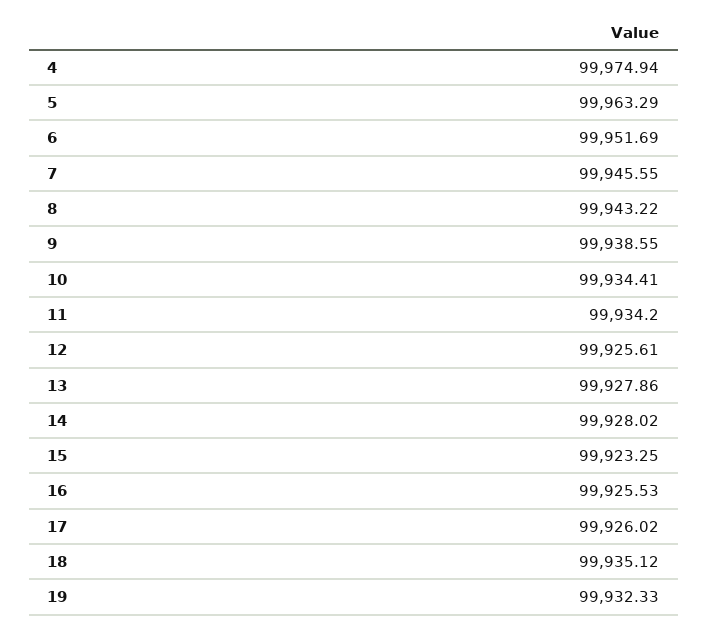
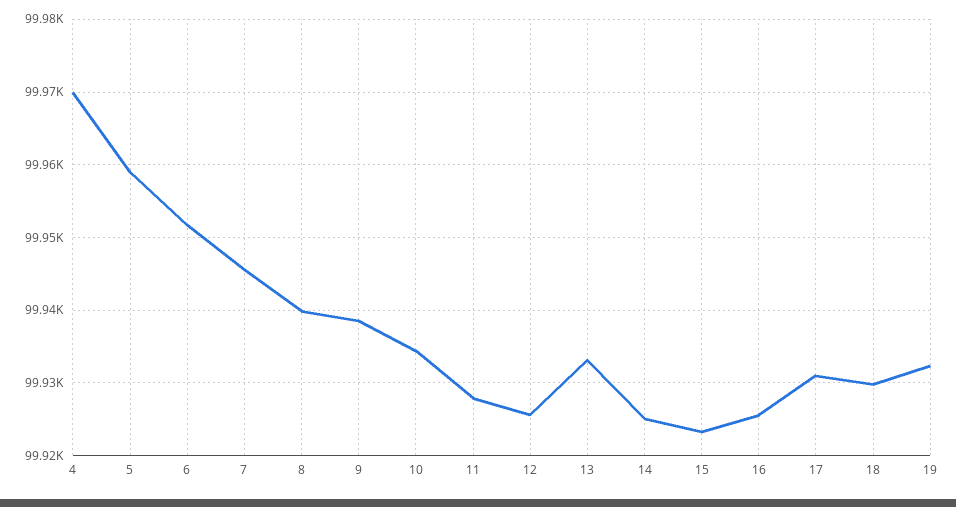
  {
-   "4": 99974.94,
+   "4": 99970,
-   "5": 99963.29,
+   "5": 99959,
    "6": 99951.69,
    "7": 99945.55,
-   "8": 99943.22,
+   "8": 99940,
    "9": 99938.55,
    "10": 99934.41,
-   "11": 99934.2,
+   "11": 99928,
    "12": 99925.61,
-   "13": 99927.86,
+   "13": 99933,
-   "14": 99928.02,
+   "14": 99925,
    "15": 99923.25,
    "16": 99925.53,
-   "17": 99926.02,
+   "17": 99931,
-   "18": 99935.12,
+   "18": 99930,
    "19": 99932.33
  }

